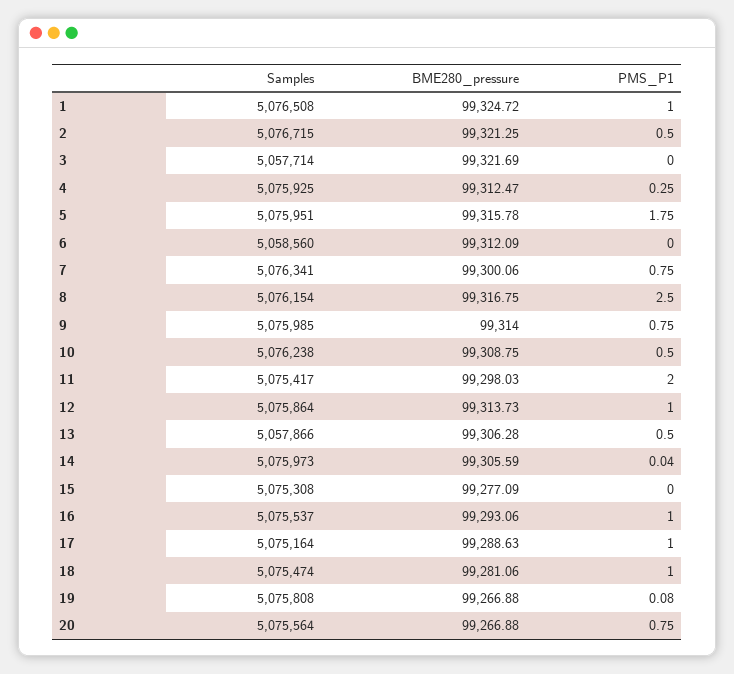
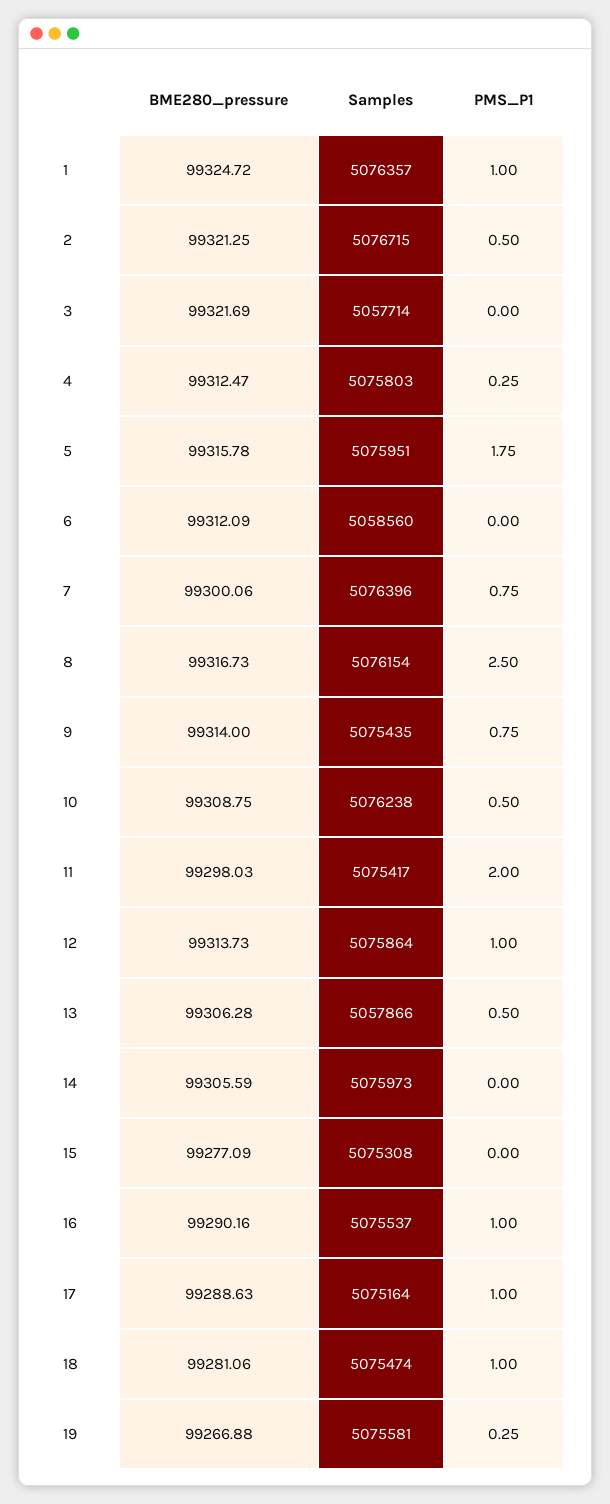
  {
    "Samples": {
-     "1": 5076508,
+     "1": 5076357,
      "2": 5076715,
      "3": 5057714,
-     "4": 5075925,
+     "4": 5075803,
      "5": 5075951,
      "6": 5058560,
-     "7": 5076341,
+     "7": 5076396,
      "8": 5076154,
-     "9": 5075985,
+     "9": 5075435,
      "10": 5076238,
      "11": 5075417,
      "12": 5075864,
      "13": 5057866,
      "14": 5075973,
      "15": 5075308,
      "16": 5075537,
      "17": 5075164,
      "18": 5075474,
-     "19": 5075808,
+     "19": 5075581
-     "20": 5075564
    },
    "BME280_pressure": {
      "1": 99324.72,
      "2": 99321.25,
      "3": 99321.69,
      "4": 99312.47,
      "5": 99315.78,
      "6": 99312.09,
      "7": 99300.06,
-     "8": 99316.75,
+     "8": 99316.73,
      "9": 99314,
      "10": 99308.75,
      "11": 99298.03,
      "12": 99313.73,
      "13": 99306.28,
      "14": 99305.59,
      "15": 99277.09,
-     "16": 99293.06,
+     "16": 99290.16,
      "17": 99288.63,
      "18": 99281.06,
-     "19": 99266.88,
+     "19": 99266.88
-     "20": 99266.88
    },
    "PMS_P1": {
      "1": 1,
      "2": 0.5,
      "3": 0,
      "4": 0.25,
      "5": 1.75,
      "6": 0,
      "7": 0.75,
      "8": 2.5,
      "9": 0.75,
      "10": 0.5,
      "11": 2,
      "12": 1,
      "13": 0.5,
-     "14": 0.04,
+     "14": 0,
      "15": 0,
      "16": 1,
      "17": 1,
      "18": 1,
-     "19": 0.08,
+     "19": 0.25
-     "20": 0.75
    }
  }

